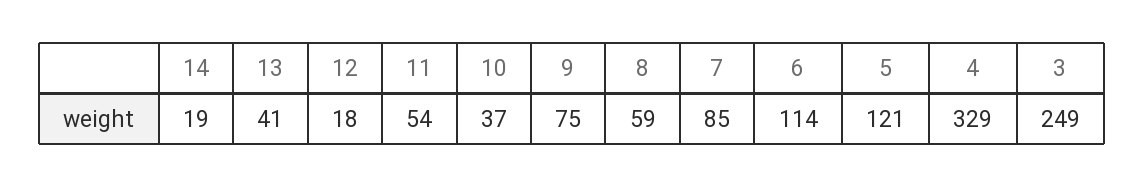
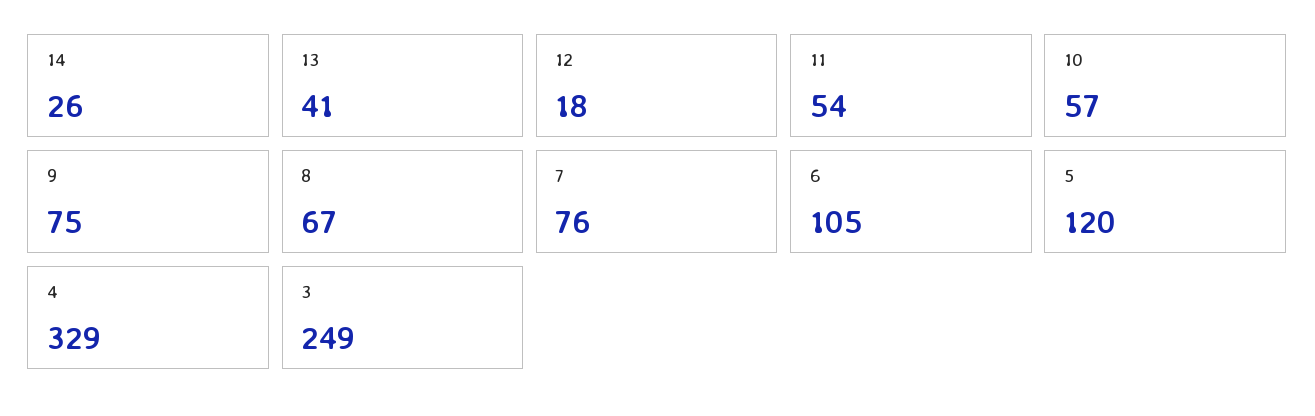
  {
-   "14": 19,
+   "14": 26,
    "13": 41,
    "12": 18,
    "11": 54,
-   "10": 37,
+   "10": 57,
    "9": 75,
-   "8": 59,
+   "8": 67,
-   "7": 85,
+   "7": 76,
-   "6": 114,
+   "6": 105,
-   "5": 121,
+   "5": 120,
    "4": 329,
    "3": 249
  }

